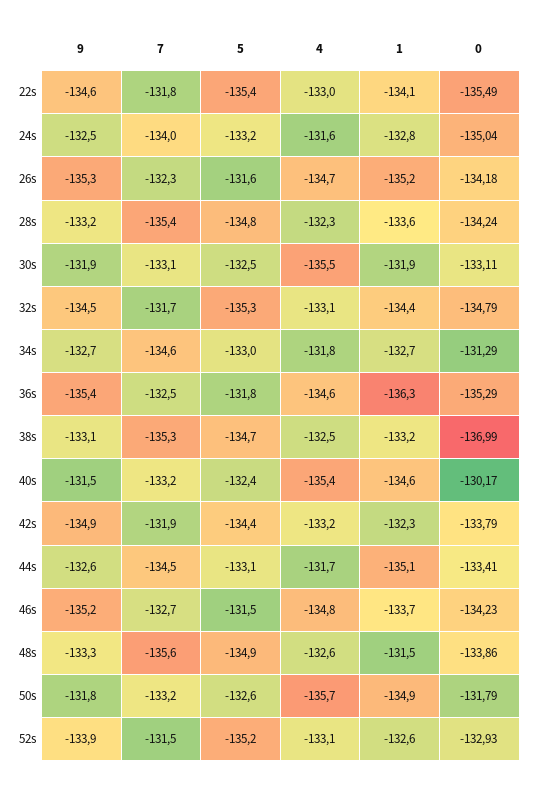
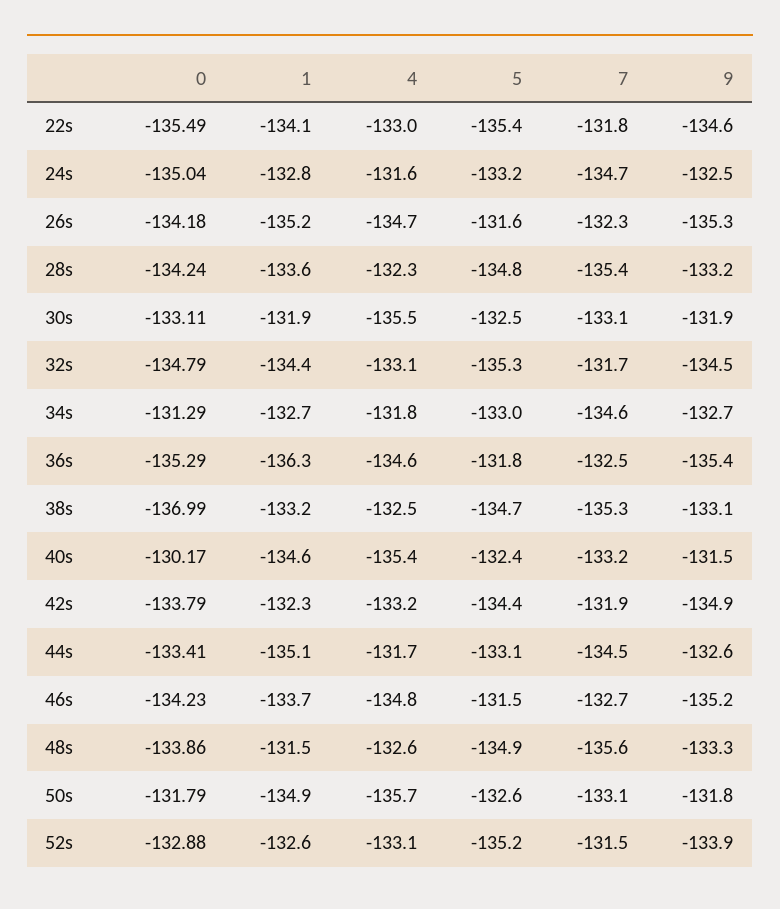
  {
    "9": {
      "22s": -134.6,
      "24s": -132.5,
      "26s": -135.3,
      "28s": -133.2,
      "30s": -131.9,
      "32s": -134.5,
      "34s": -132.7,
      "36s": -135.4,
      "38s": -133.1,
      "40s": -131.5,
      "42s": -134.9,
      "44s": -132.6,
      "46s": -135.2,
      "48s": -133.3,
      "50s": -131.8,
      "52s": -133.9
    },
    "7": {
      "22s": -131.8,
-     "24s": -134,
+     "24s": -134.7,
      "26s": -132.3,
      "28s": -135.4,
      "30s": -133.1,
      "32s": -131.7,
      "34s": -134.6,
      "36s": -132.5,
      "38s": -135.3,
      "40s": -133.2,
      "42s": -131.9,
      "44s": -134.5,
      "46s": -132.7,
      "48s": -135.6,
-     "50s": -133.2,
+     "50s": -133.1,
      "52s": -131.5
    },
    "5": {
      "22s": -135.4,
      "24s": -133.2,
      "26s": -131.6,
      "28s": -134.8,
      "30s": -132.5,
      "32s": -135.3,
      "34s": -133,
      "36s": -131.8,
      "38s": -134.7,
      "40s": -132.4,
      "42s": -134.4,
      "44s": -133.1,
      "46s": -131.5,
      "48s": -134.9,
      "50s": -132.6,
      "52s": -135.2
    },
    "4": {
      "22s": -133,
      "24s": -131.6,
      "26s": -134.7,
      "28s": -132.3,
      "30s": -135.5,
      "32s": -133.1,
      "34s": -131.8,
      "36s": -134.6,
      "38s": -132.5,
      "40s": -135.4,
      "42s": -133.2,
      "44s": -131.7,
      "46s": -134.8,
      "48s": -132.6,
      "50s": -135.7,
      "52s": -133.1
    },
    "1": {
      "22s": -134.1,
      "24s": -132.8,
      "26s": -135.2,
      "28s": -133.6,
      "30s": -131.9,
      "32s": -134.4,
      "34s": -132.7,
      "36s": -136.3,
      "38s": -133.2,
      "40s": -134.6,
      "42s": -132.3,
      "44s": -135.1,
      "46s": -133.7,
      "48s": -131.5,
      "50s": -134.9,
      "52s": -132.6
    },
    "0": {
      "22s": -135.49,
      "24s": -135.04,
      "26s": -134.18,
      "28s": -134.24,
      "30s": -133.11,
      "32s": -134.79,
      "34s": -131.29,
      "36s": -135.29,
      "38s": -136.99,
      "40s": -130.17,
      "42s": -133.79,
      "44s": -133.41,
      "46s": -134.23,
      "48s": -133.86,
      "50s": -131.79,
-     "52s": -132.93
+     "52s": -132.88
    }
  }

